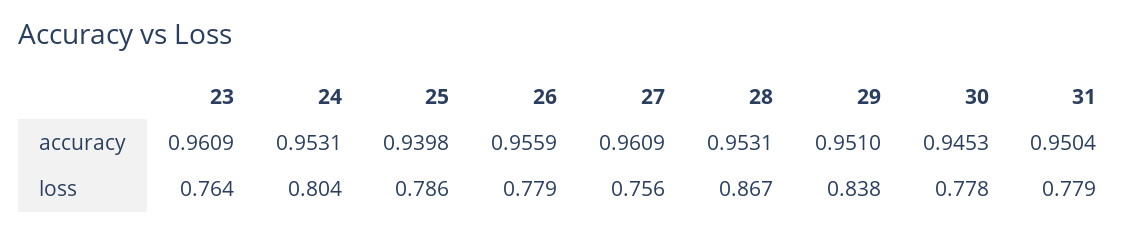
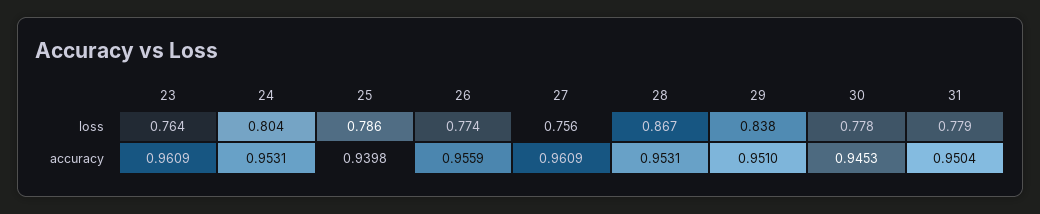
  {
    "23": {
      "accuracy": 0.9609,
      "loss": 0.764
    },
    "24": {
      "accuracy": 0.9531,
      "loss": 0.804
    },
    "25": {
      "accuracy": 0.9398,
      "loss": 0.786
    },
    "26": {
      "accuracy": 0.9559,
-     "loss": 0.779
+     "loss": 0.774
    },
    "27": {
      "accuracy": 0.9609,
      "loss": 0.756
    },
    "28": {
      "accuracy": 0.9531,
      "loss": 0.867
    },
    "29": {
      "accuracy": 0.951,
      "loss": 0.838
    },
    "30": {
      "accuracy": 0.9453,
      "loss": 0.778
    },
    "31": {
      "accuracy": 0.9504,
      "loss": 0.779
    }
  }

